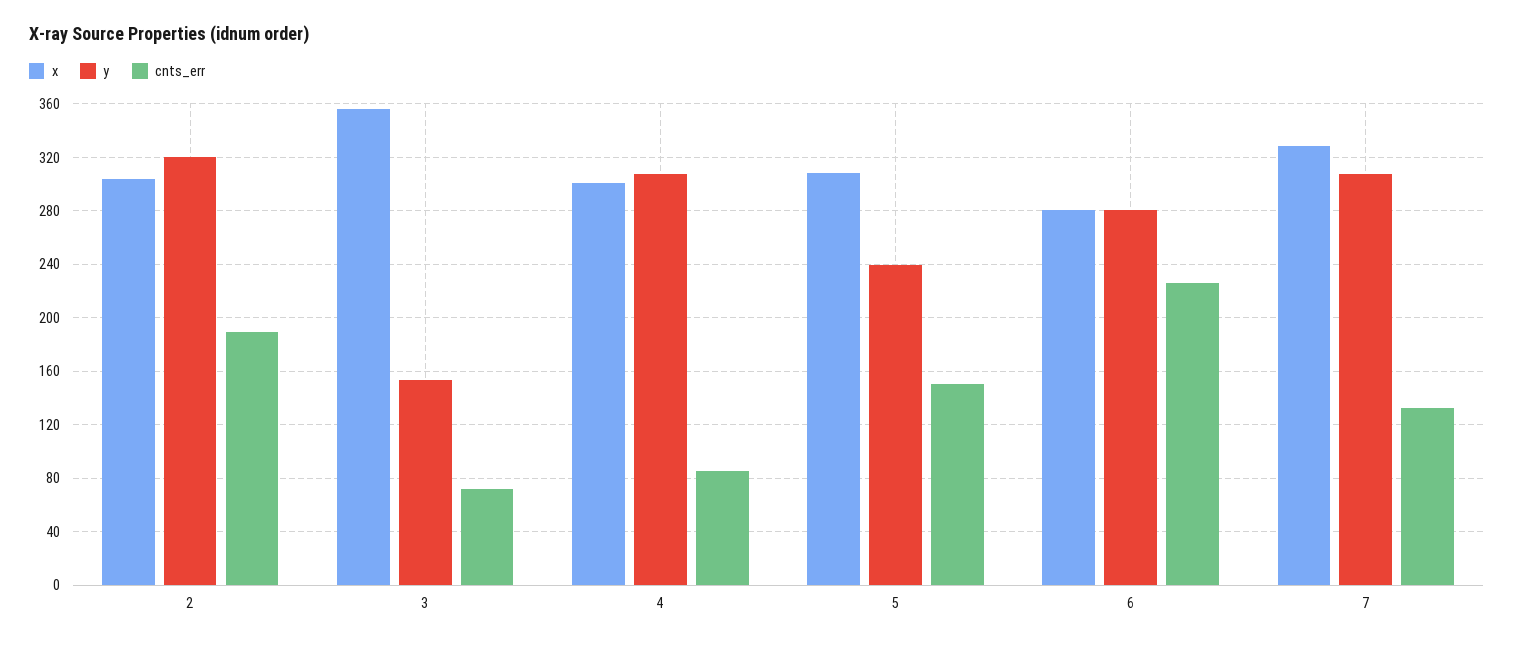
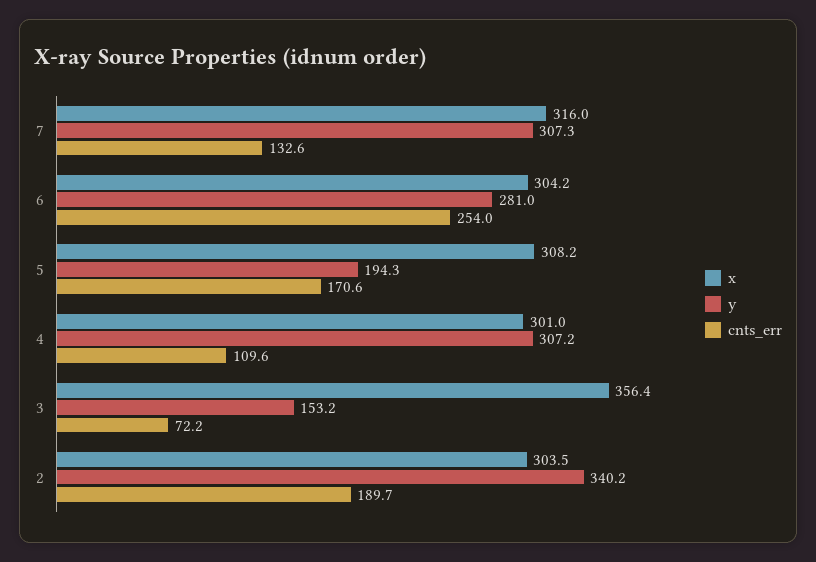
  {
    "x": {
      "2": 303.5,
      "3": 356.4,
      "4": 301,
      "5": 308.2,
-     "6": 280,
+     "6": 304.2,
-     "7": 330
+     "7": 316
    },
    "y": {
-     "2": 320,
+     "2": 340.2,
      "3": 153.2,
      "4": 307.2,
-     "5": 240,
+     "5": 194.3,
      "6": 281,
      "7": 307.3
    },
    "cnts_err": {
      "2": 189.7,
      "3": 72.2,
-     "4": 85,
+     "4": 109.6,
-     "5": 150,
+     "5": 170.6,
-     "6": 225,
+     "6": 254,
      "7": 132.6
    }
  }

